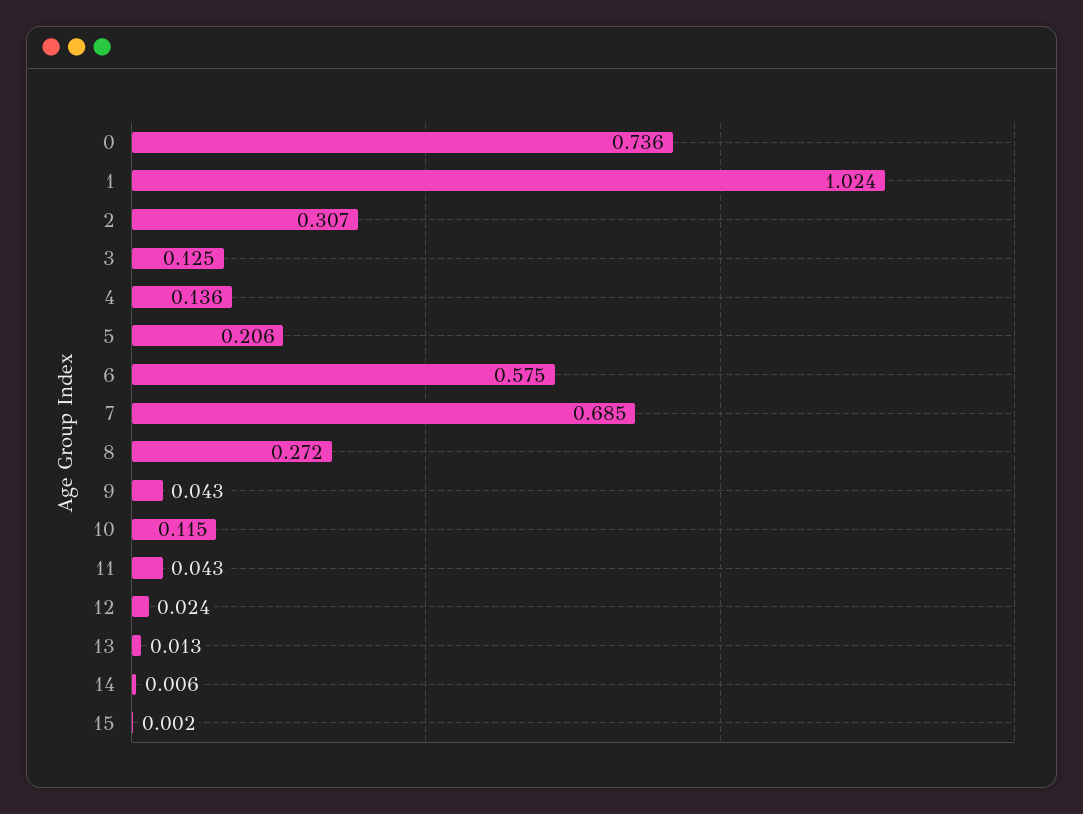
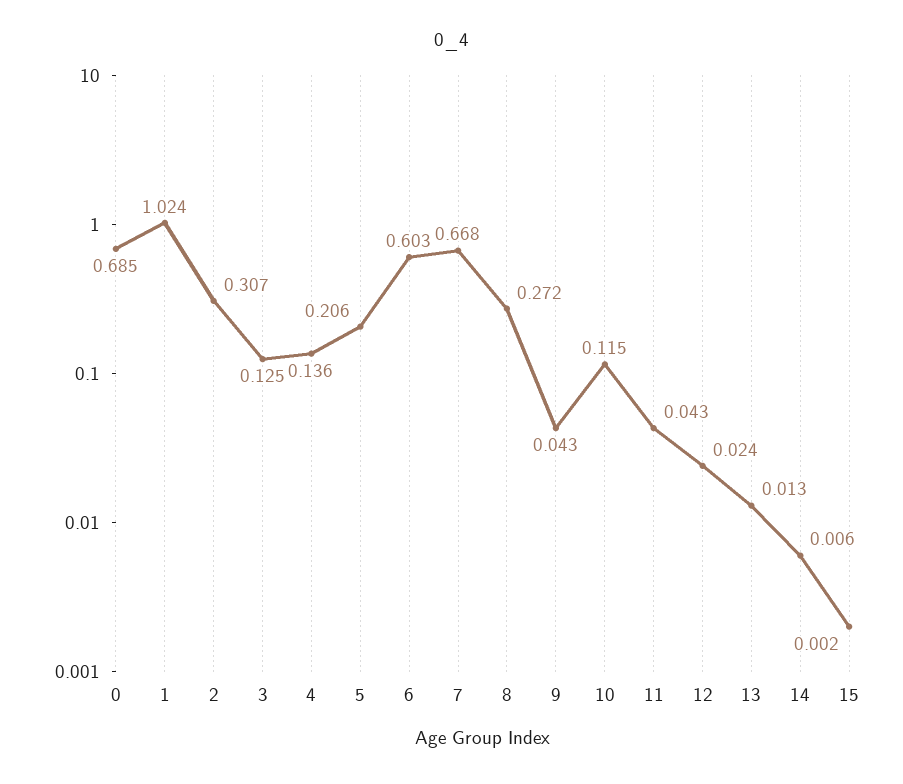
  {
-   "0": 0.736,
+   "0": 0.685,
    "1": 1.024,
    "2": 0.307,
    "3": 0.125,
    "4": 0.136,
    "5": 0.206,
-   "6": 0.575,
+   "6": 0.603,
-   "7": 0.685,
+   "7": 0.668,
    "8": 0.272,
    "9": 0.043,
    "10": 0.115,
    "11": 0.043,
    "12": 0.024,
    "13": 0.013,
    "14": 0.006,
    "15": 0.002
  }

